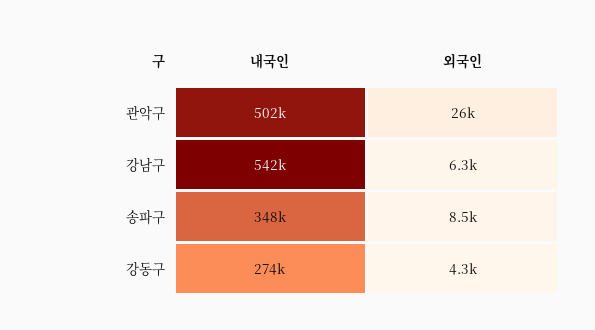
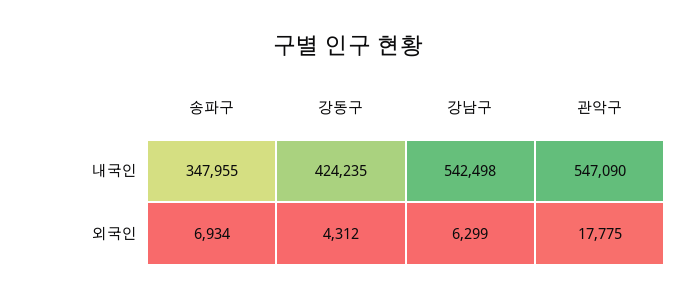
  {
    "내국인": {
-     "관악구": 502000,
+     "관악구": 547090,
      "강남구": 542498,
      "송파구": 347955,
-     "강동구": 274000
+     "강동구": 424235
    },
    "외국인": {
-     "관악구": 26000,
+     "관악구": 17775,
      "강남구": 6299,
-     "송파구": 8500,
+     "송파구": 6934,
      "강동구": 4312
    }
  }

